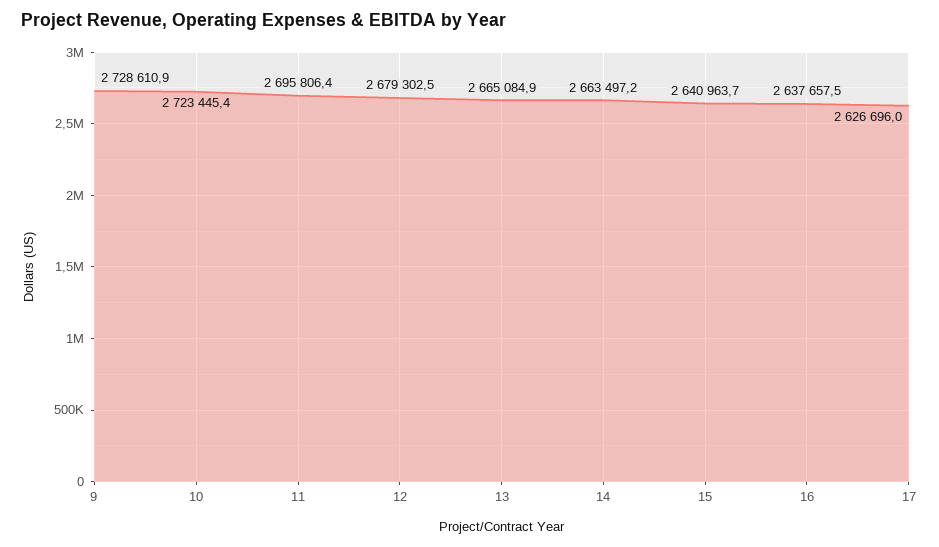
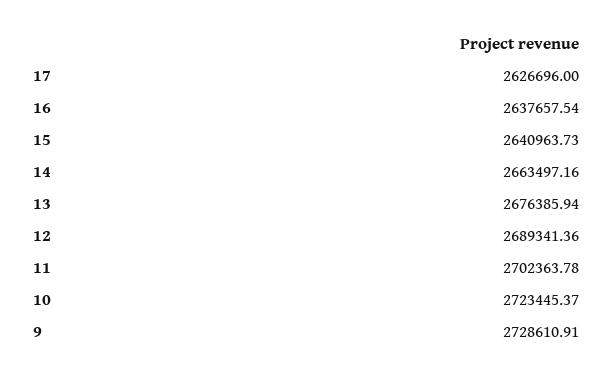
  {
    "9": 2728610.91,
    "10": 2723445.37,
-   "11": 2695806.4,
+   "11": 2702363.78,
-   "12": 2679302.5,
+   "12": 2689341.36,
-   "13": 2665084.9,
+   "13": 2676385.94,
    "14": 2663497.16,
    "15": 2640963.73,
    "16": 2637657.54,
    "17": 2626696
  }

